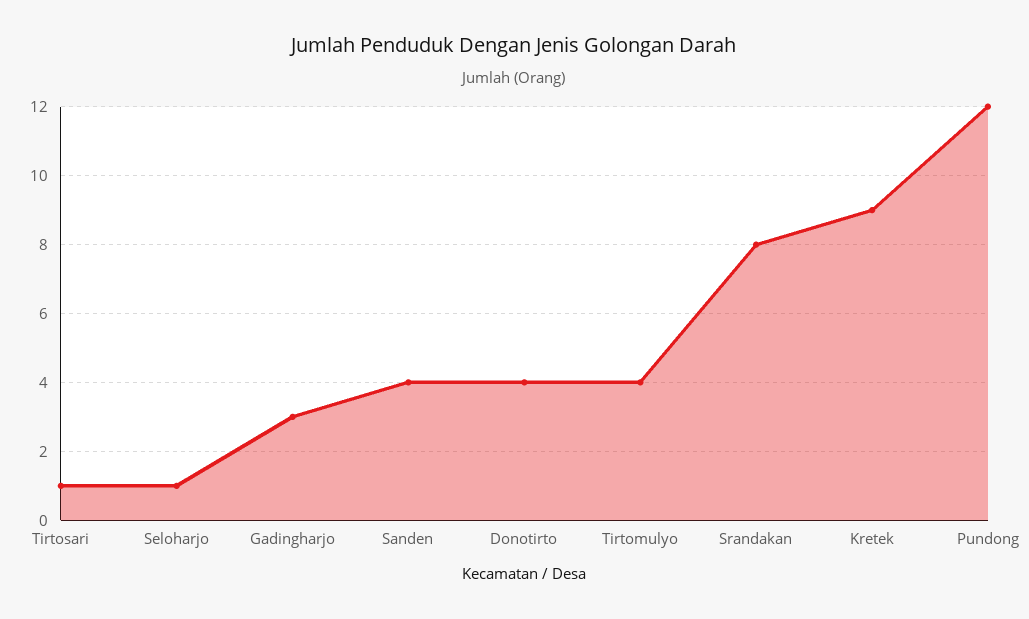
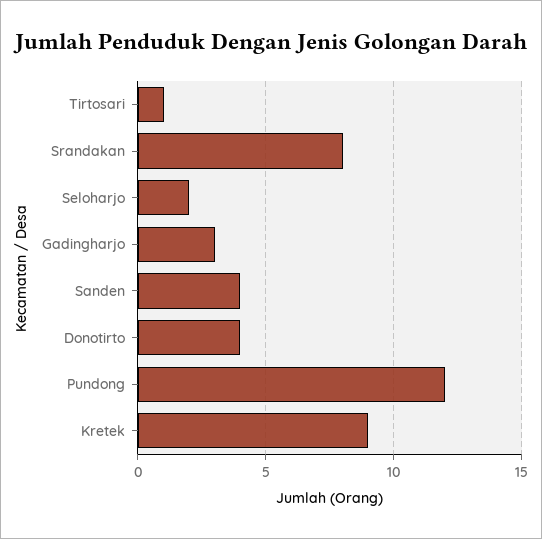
  {
    "Tirtosari": 1,
-   "Seloharjo": 1,
+   "Seloharjo": 2,
    "Gadingharjo": 3,
    "Sanden": 4,
    "Donotirto": 4,
-   "Tirtomulyo": 4,
    "Srandakan": 8,
    "Kretek": 9,
    "Pundong": 12
  }

